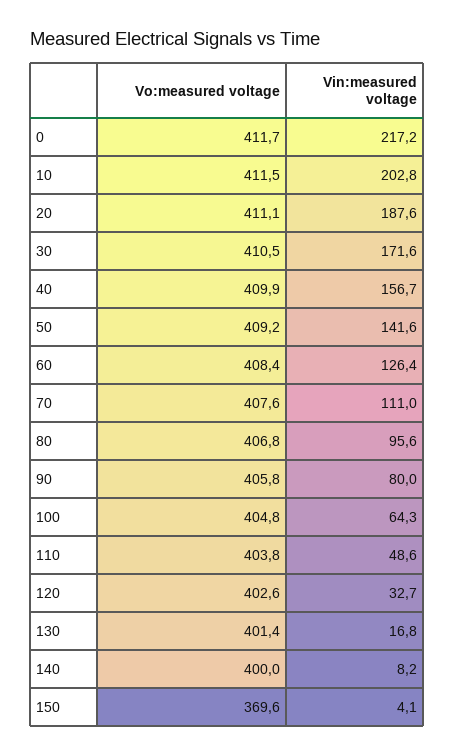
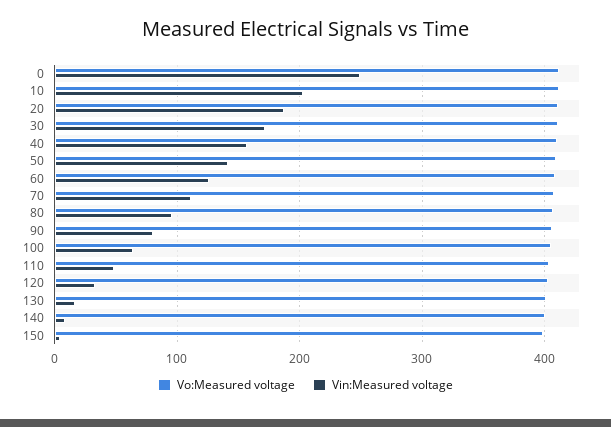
  {
    "Vo:measured voltage": {
      "0": 411.7,
      "10": 411.5,
      "20": 411.1,
      "30": 410.5,
      "40": 409.9,
      "50": 409.2,
      "60": 408.4,
      "70": 407.6,
      "80": 406.8,
      "90": 405.8,
      "100": 404.8,
      "110": 403.8,
      "120": 402.6,
      "130": 401.4,
      "140": 400,
-     "150": 369.6
+     "150": 400
    },
    "Vin:measured voltage": {
-     "0": 217.2,
+     "0": 250,
      "10": 202.8,
      "20": 187.6,
      "30": 171.6,
      "40": 156.7,
      "50": 141.6,
      "60": 126.4,
      "70": 111,
      "80": 95.6,
      "90": 80,
      "100": 64.3,
      "110": 48.6,
      "120": 32.7,
      "130": 16.8,
      "140": 8.2,
      "150": 4.1
    }
  }

